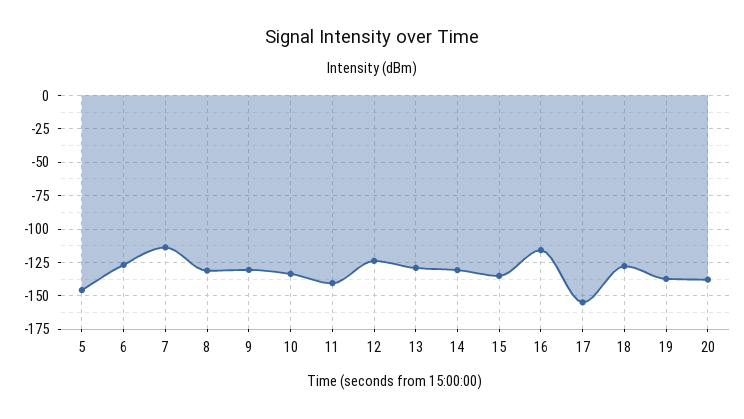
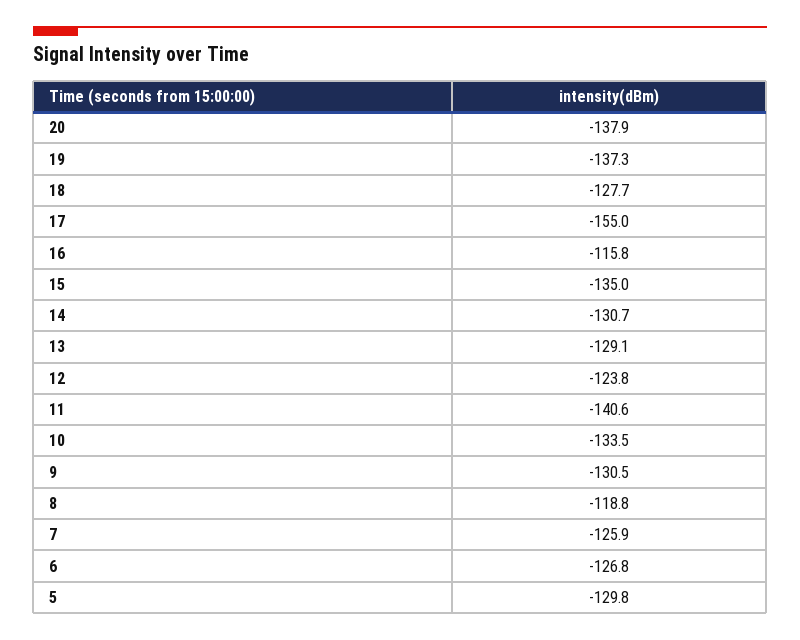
  {
-   "5": -145,
+   "5": -129.8,
    "6": -126.8,
-   "7": -115,
+   "7": -125.9,
-   "8": -130,
+   "8": -118.8,
    "9": -130.5,
    "10": -133.5,
    "11": -140.6,
    "12": -123.8,
    "13": -129.1,
    "14": -130.7,
    "15": -135,
    "16": -115.8,
    "17": -155,
    "18": -127.7,
    "19": -137.3,
    "20": -137.9
  }

